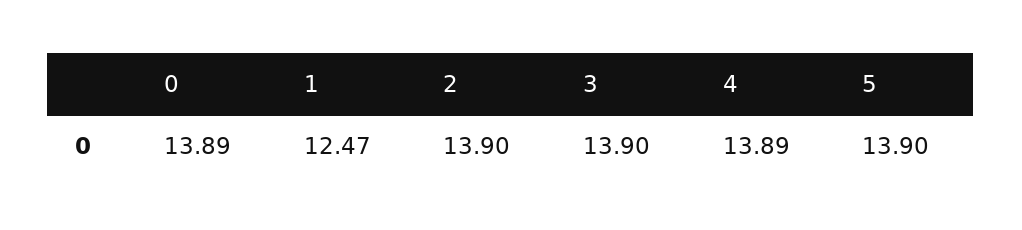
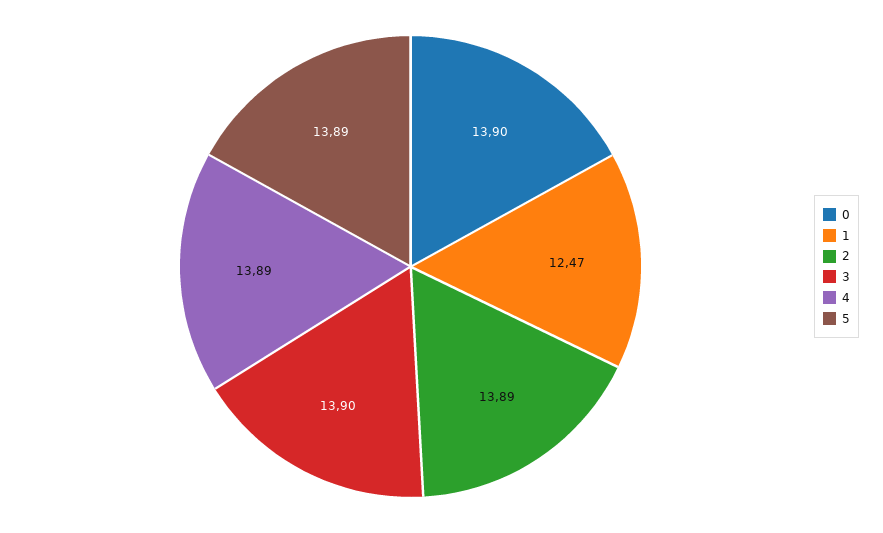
  {
-   "0": 13.89,
+   "0": 13.9,
    "1": 12.47,
-   "2": 13.9,
+   "2": 13.89,
    "3": 13.9,
    "4": 13.89,
-   "5": 13.9
+   "5": 13.89
  }

